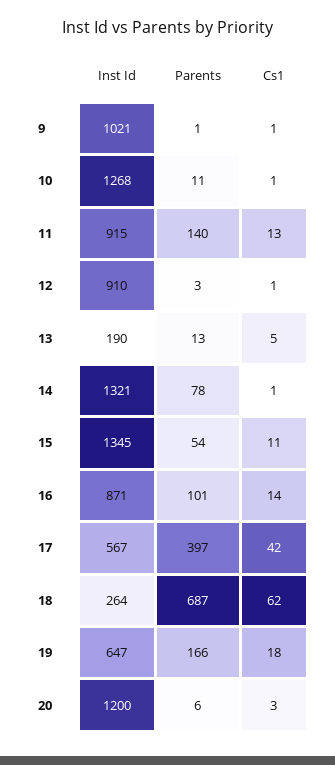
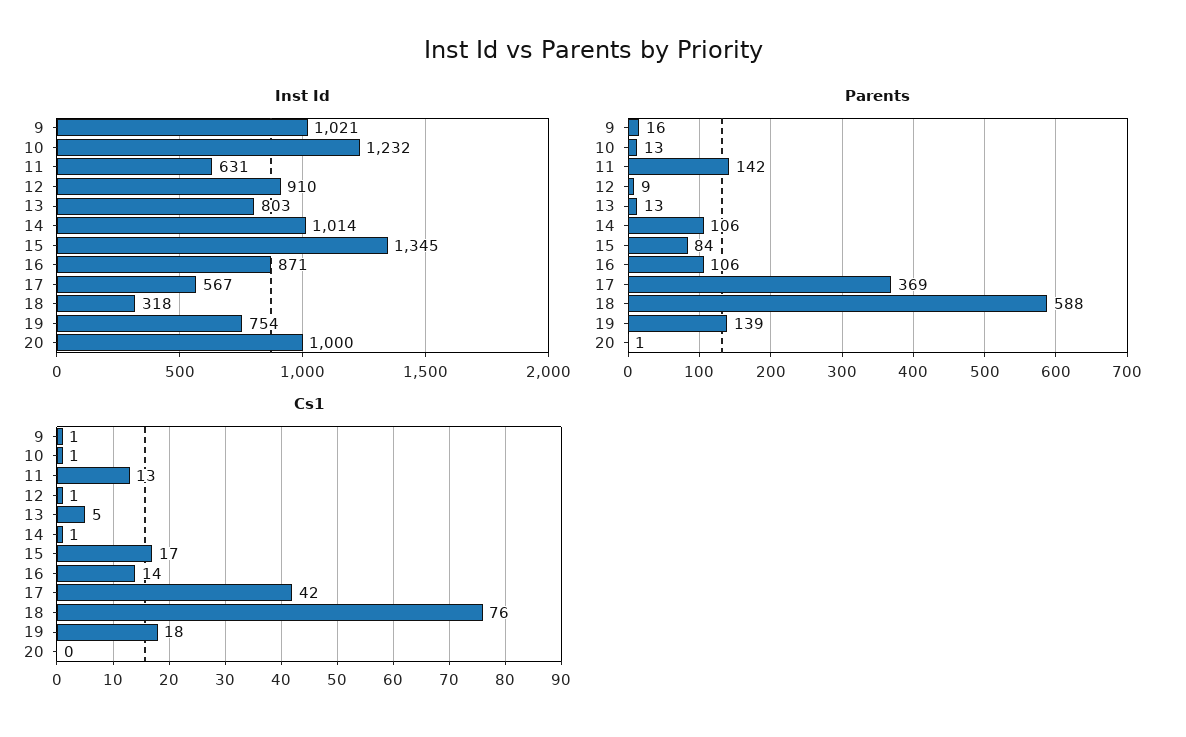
  {
    "Inst Id": {
      "9": 1021,
-     "10": 1268,
+     "10": 1232,
-     "11": 915,
+     "11": 631,
      "12": 910,
-     "13": 190,
+     "13": 803,
-     "14": 1321,
+     "14": 1014,
      "15": 1345,
      "16": 871,
      "17": 567,
-     "18": 264,
+     "18": 318,
-     "19": 647,
+     "19": 754,
-     "20": 1200
+     "20": 1000
    },
    "Parents": {
-     "9": 1,
+     "9": 16,
-     "10": 11,
+     "10": 13,
-     "11": 140,
+     "11": 142,
-     "12": 3,
+     "12": 9,
      "13": 13,
-     "14": 78,
+     "14": 106,
-     "15": 54,
+     "15": 84,
-     "16": 101,
+     "16": 106,
-     "17": 397,
+     "17": 369,
-     "18": 687,
+     "18": 588,
-     "19": 166,
+     "19": 139,
-     "20": 6
+     "20": 1
    },
    "Cs1": {
      "9": 1,
      "10": 1,
      "11": 13,
      "12": 1,
      "13": 5,
      "14": 1,
-     "15": 11,
+     "15": 17,
      "16": 14,
      "17": 42,
-     "18": 62,
+     "18": 76,
      "19": 18,
-     "20": 3
+     "20": 0
    }
  }

